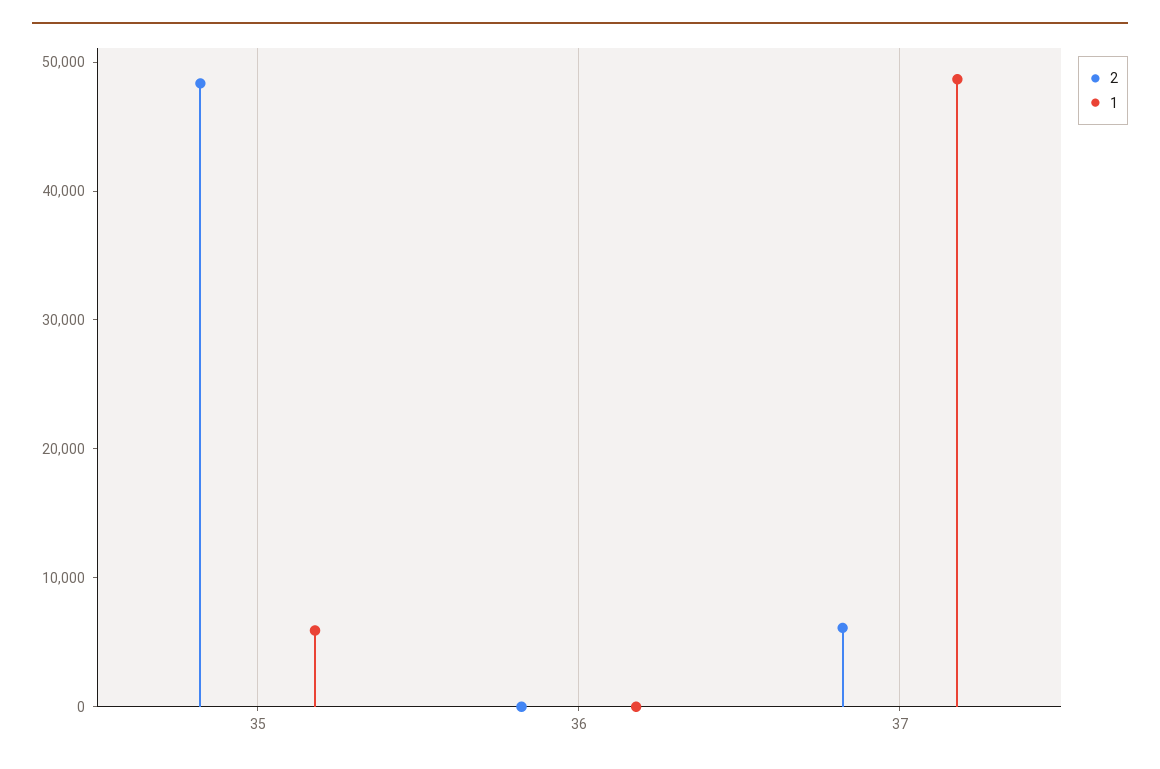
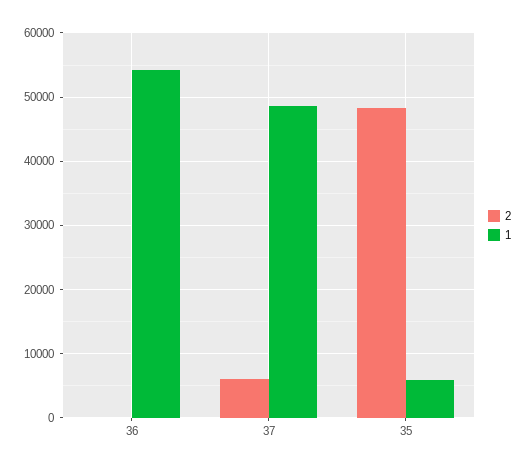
  {
    "2": {
      "35": 48000,
      "36": 0,
      "37": 6000
    },
    "1": {
      "35": 6000,
-     "36": 0,
+     "36": 54000,
      "37": 49000
    }
  }

